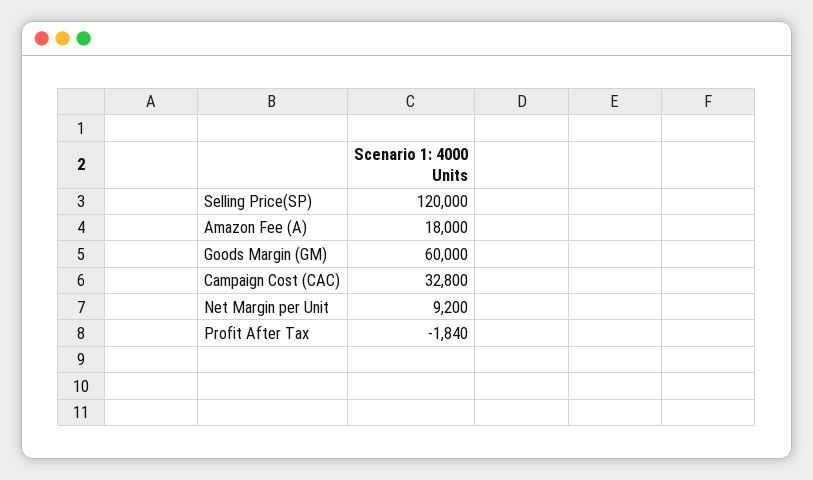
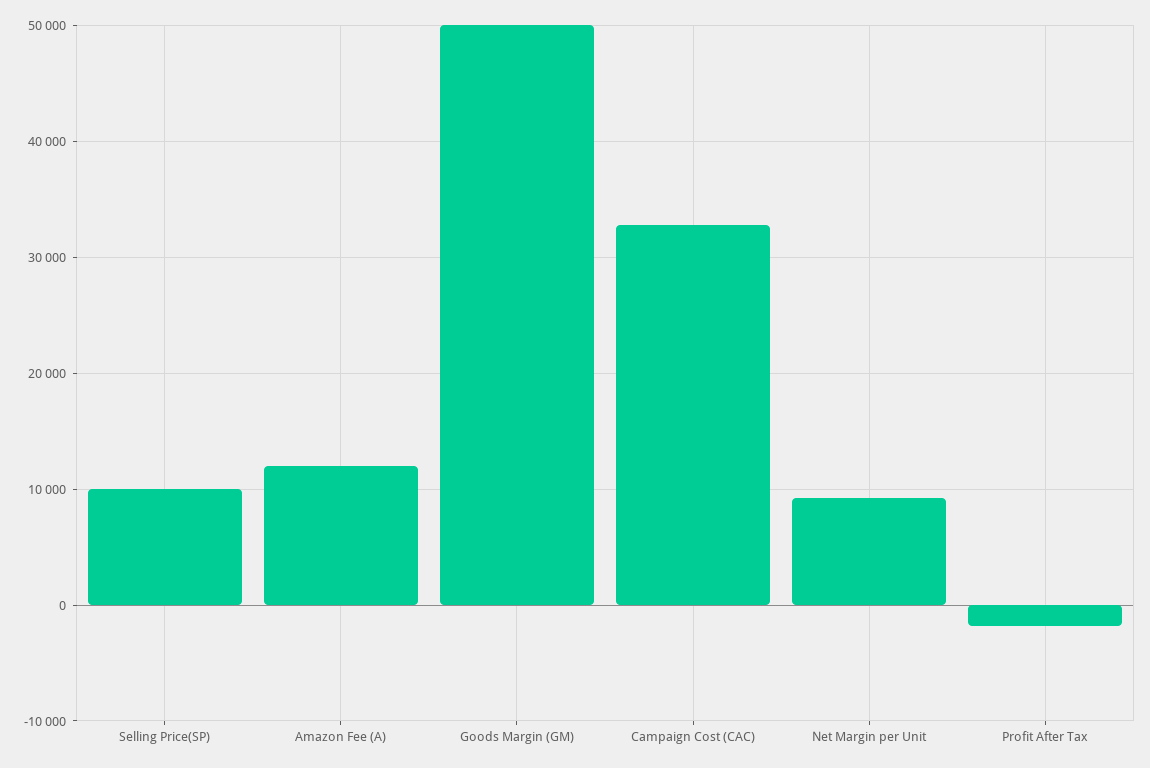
  {
-   "Selling Price(SP)": 120000,
+   "Selling Price(SP)": 10000,
-   "Amazon Fee (A)": 18000,
+   "Amazon Fee (A)": 12000,
-   "Goods Margin (GM)": 60000,
+   "Goods Margin (GM)": 50000,
    "Campaign Cost (CAC)": 32800,
    "Net Margin per Unit": 9200,
    "Profit After Tax": -1840
  }

